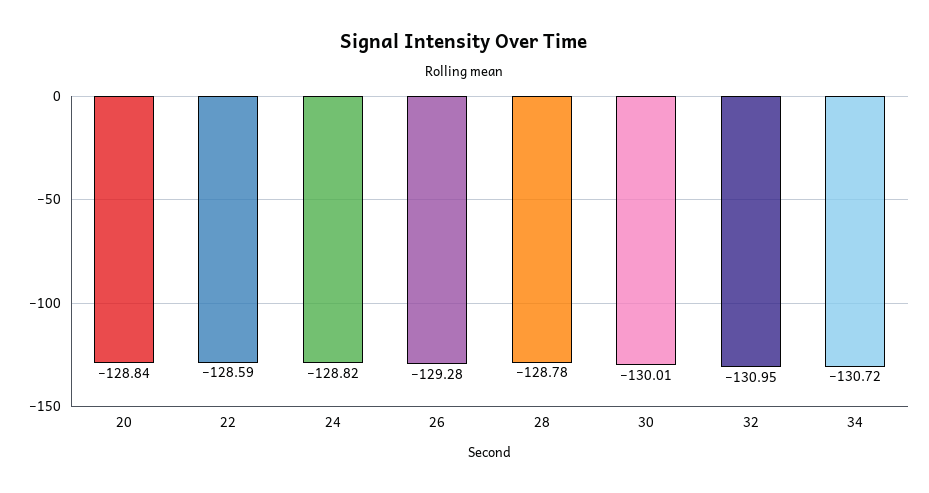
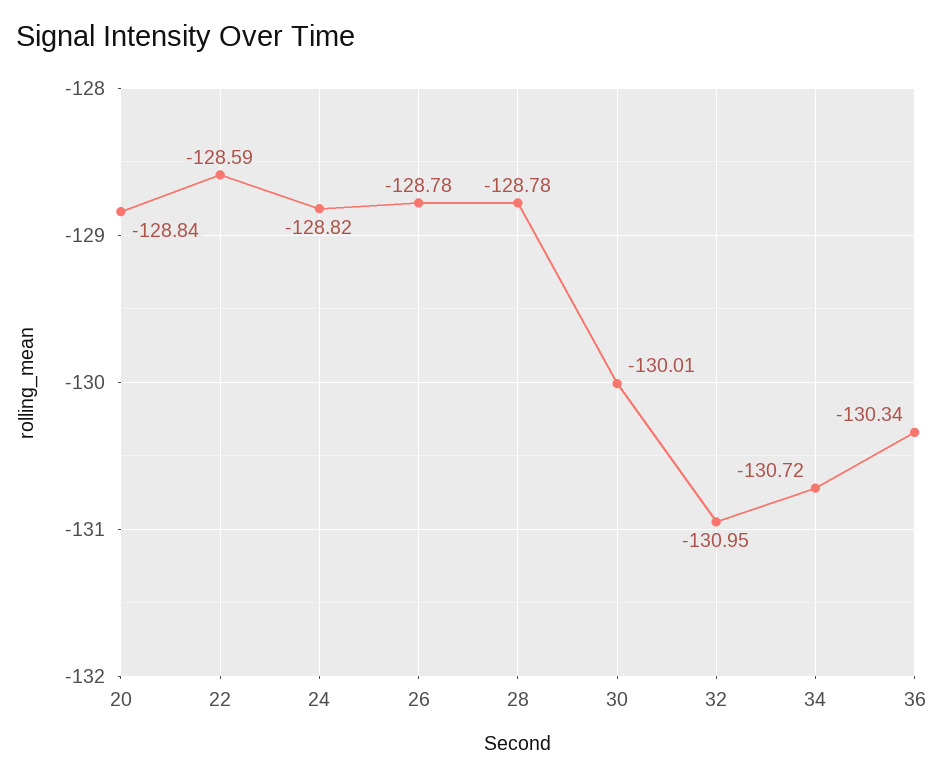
  {
    "20": -128.84,
    "22": -128.59,
    "24": -128.82,
-   "26": -129.28,
+   "26": -128.78,
    "28": -128.78,
    "30": -130.01,
    "32": -130.95,
-   "34": -130.72
+   "34": -130.72,
+   "36": -130.34
  }

